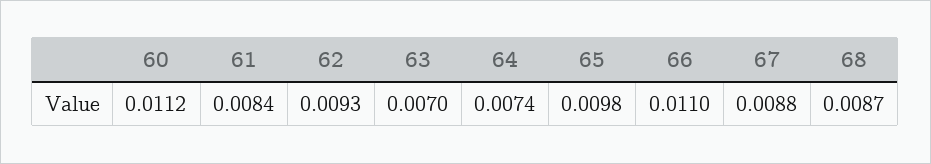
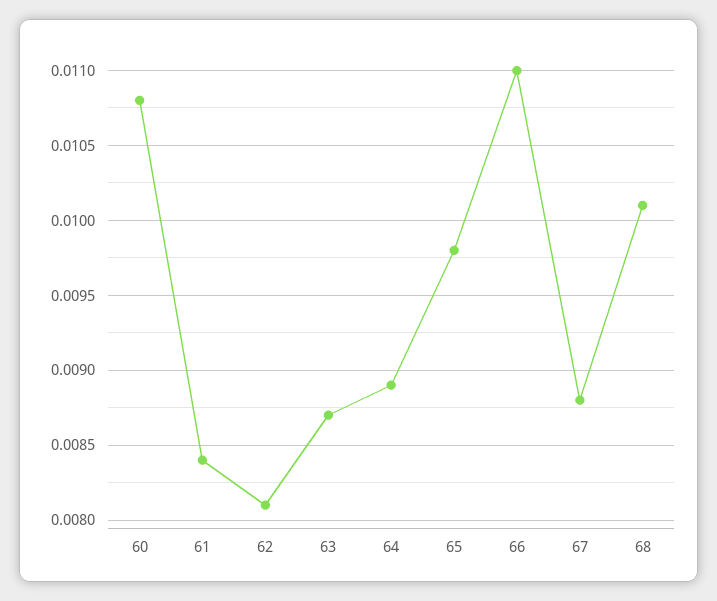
  {
-   "60": 0.0112,
+   "60": 0.0108,
    "61": 0.0084,
-   "62": 0.0093,
+   "62": 0.0081,
-   "63": 0.007,
+   "63": 0.0087,
-   "64": 0.0074,
+   "64": 0.0089,
    "65": 0.0098,
    "66": 0.011,
    "67": 0.0088,
-   "68": 0.0087
+   "68": 0.0101
  }

